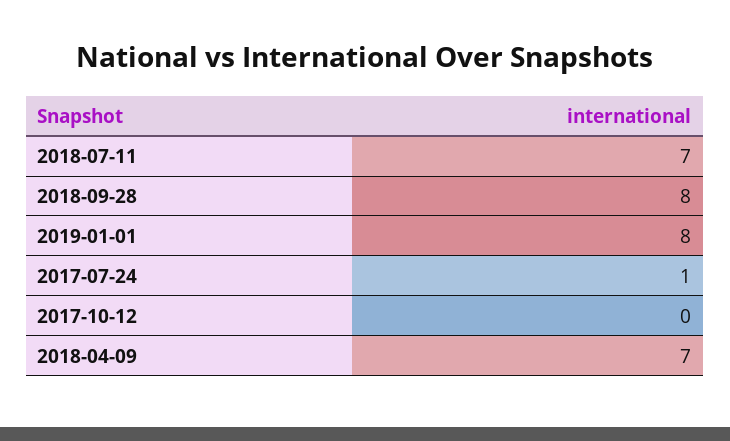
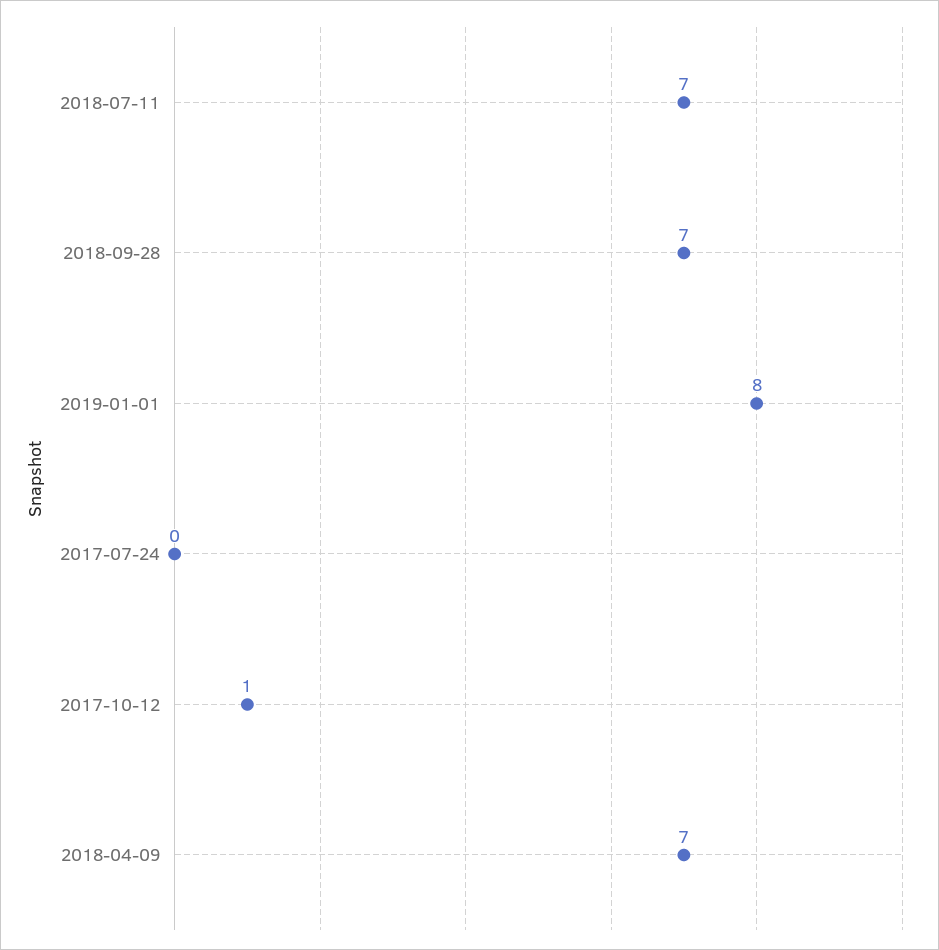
  {
    "2018-07-11": 7,
-   "2018-09-28": 8,
+   "2018-09-28": 7,
    "2019-01-01": 8,
-   "2017-07-24": 1,
+   "2017-07-24": 0,
-   "2017-10-12": 0,
+   "2017-10-12": 1,
    "2018-04-09": 7
  }

